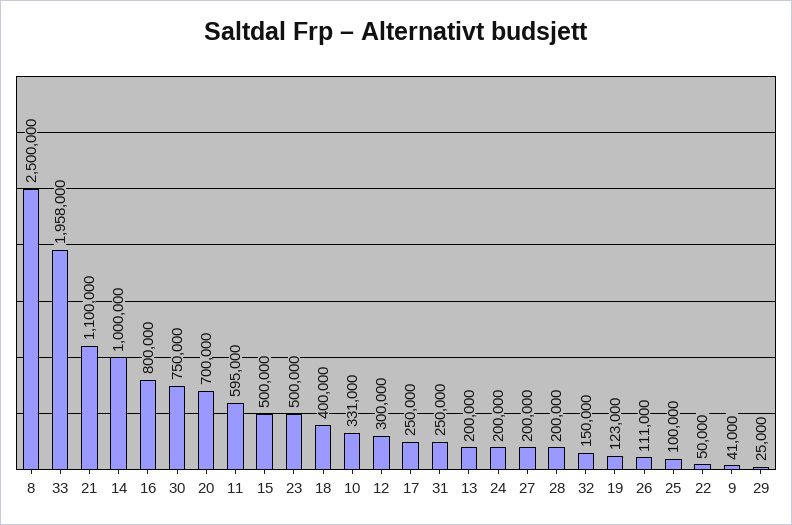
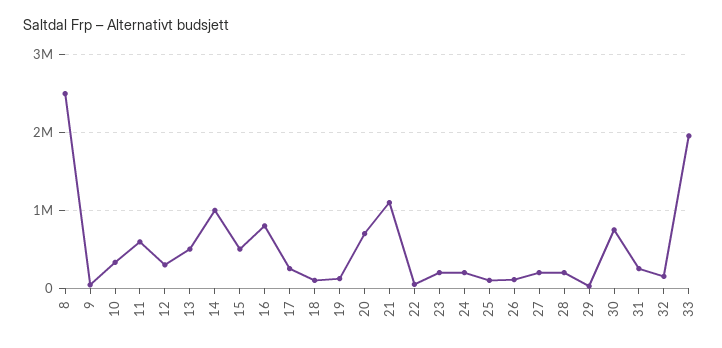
  {
    "8": 2500000,
    "33": 1958000,
    "21": 1100000,
    "14": 1000000,
    "16": 800000,
    "30": 750000,
    "20": 700000,
    "11": 595000,
    "15": 500000,
-   "23": 500000,
+   "23": 200000,
-   "18": 400000,
+   "18": 100000,
    "10": 331000,
    "12": 300000,
    "17": 250000,
    "31": 250000,
-   "13": 200000,
+   "13": 500000,
    "24": 200000,
    "27": 200000,
    "28": 200000,
    "32": 150000,
    "19": 123000,
    "26": 111000,
    "25": 100000,
    "22": 50000,
    "9": 41000,
    "29": 25000
  }

